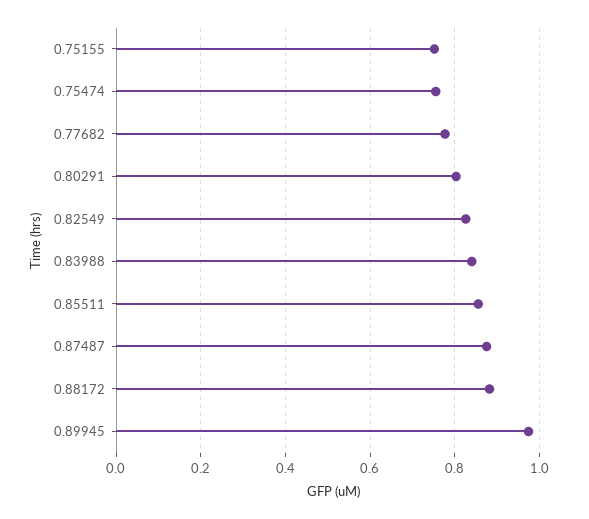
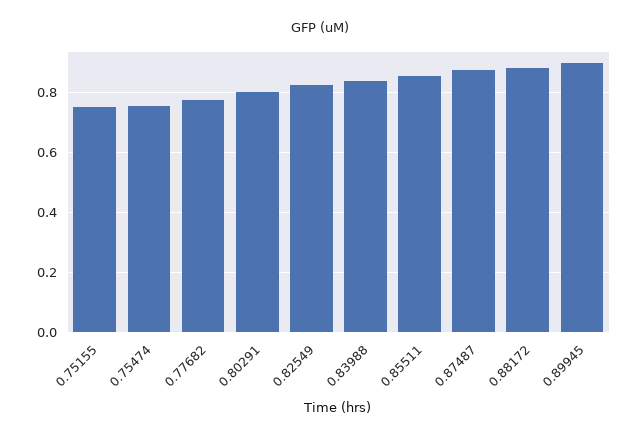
  {
    "0.75155": 0.76,
    "0.75474": 0.76,
    "0.77682": 0.78,
    "0.80291": 0.8,
    "0.82549": 0.82,
    "0.83988": 0.84,
    "0.85511": 0.86,
    "0.87487": 0.88,
    "0.88172": 0.88,
-   "0.89945": 0.98
+   "0.89945": 0.9
  }

